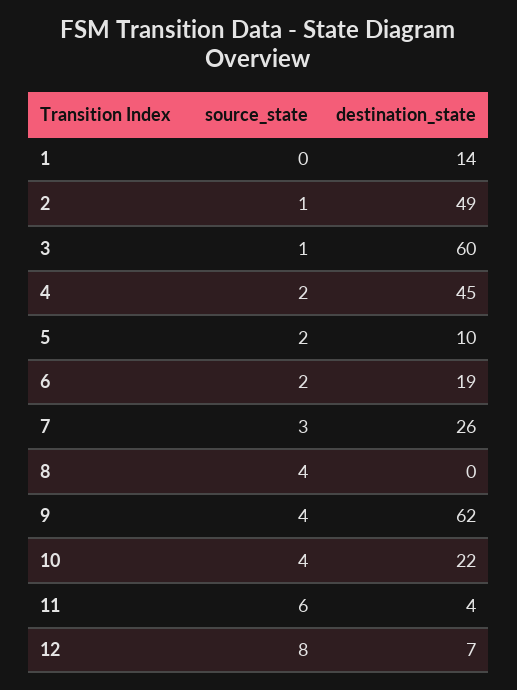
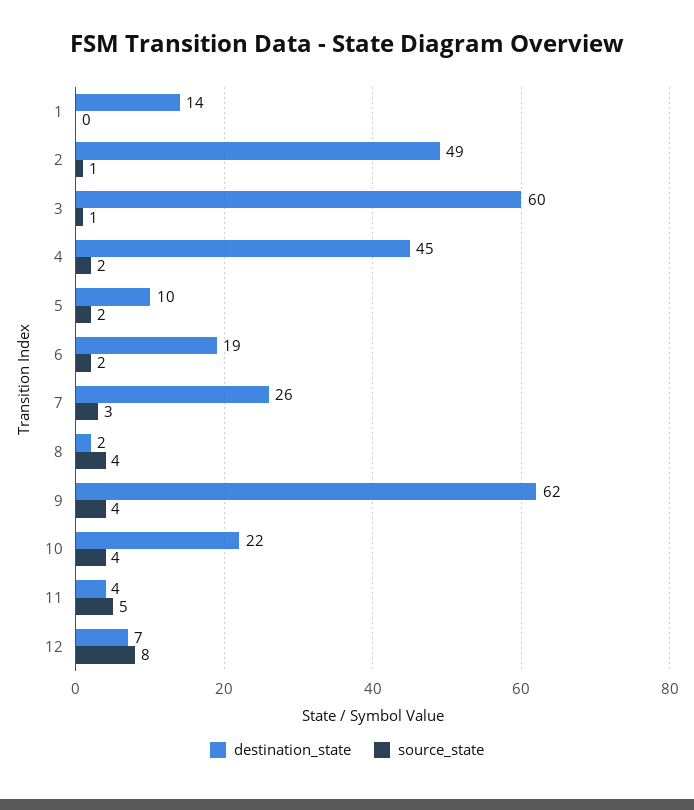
  {
    "source_state": {
      "1": 0,
      "2": 1,
      "3": 1,
      "4": 2,
      "5": 2,
      "6": 2,
      "7": 3,
      "8": 4,
      "9": 4,
      "10": 4,
-     "11": 6,
+     "11": 5,
      "12": 8
    },
    "destination_state": {
      "1": 14,
      "2": 49,
      "3": 60,
      "4": 45,
      "5": 10,
      "6": 19,
      "7": 26,
-     "8": 0,
+     "8": 2,
      "9": 62,
      "10": 22,
      "11": 4,
      "12": 7
    }
  }

